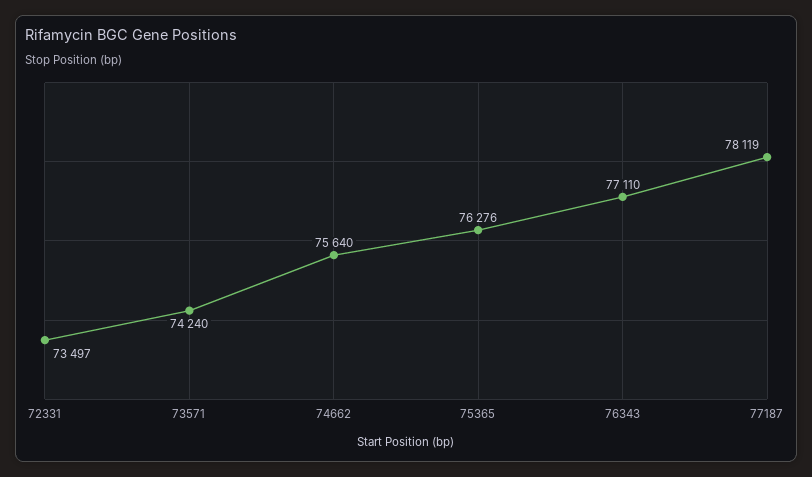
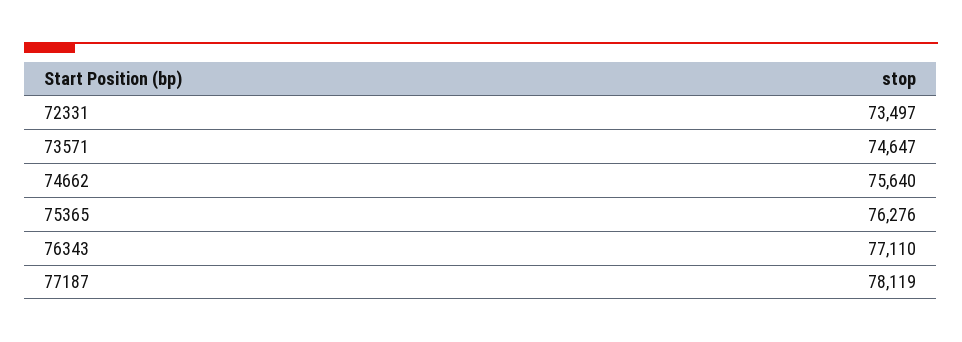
  {
    "72331": 73497,
-   "73571": 74240,
+   "73571": 74647,
    "74662": 75640,
    "75365": 76276,
    "76343": 77110,
    "77187": 78119
  }

